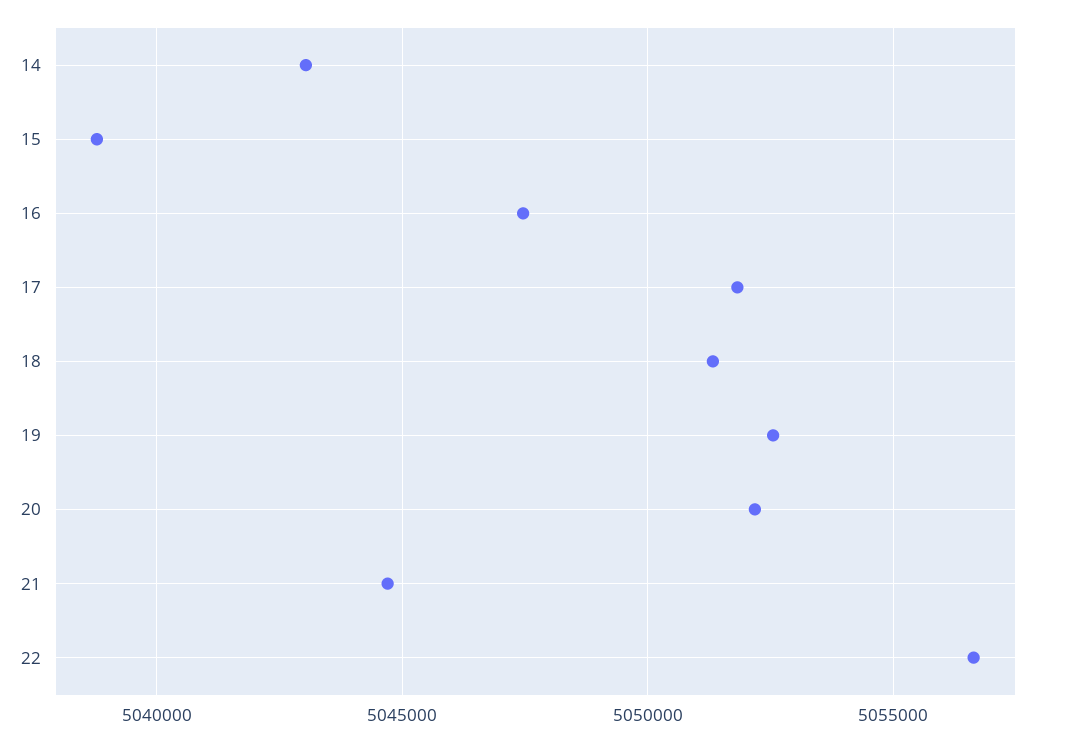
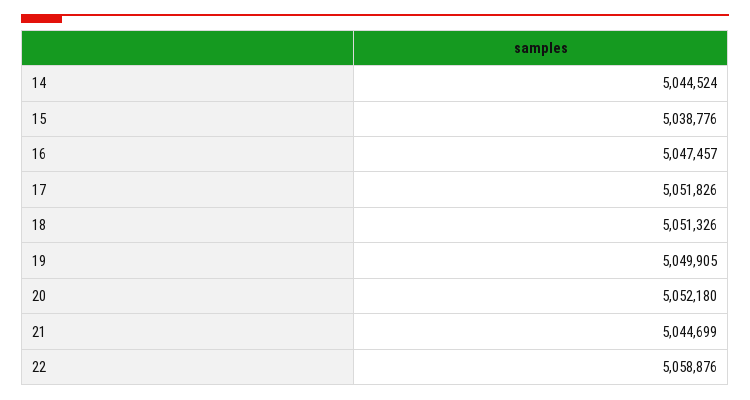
  {
-   "14": 5043000,
+   "14": 5044524,
    "15": 5038776,
    "16": 5047457,
    "17": 5051826,
    "18": 5051326,
-   "19": 5052500,
+   "19": 5049905,
    "20": 5052180,
    "21": 5044699,
-   "22": 5056500
+   "22": 5058876
  }

